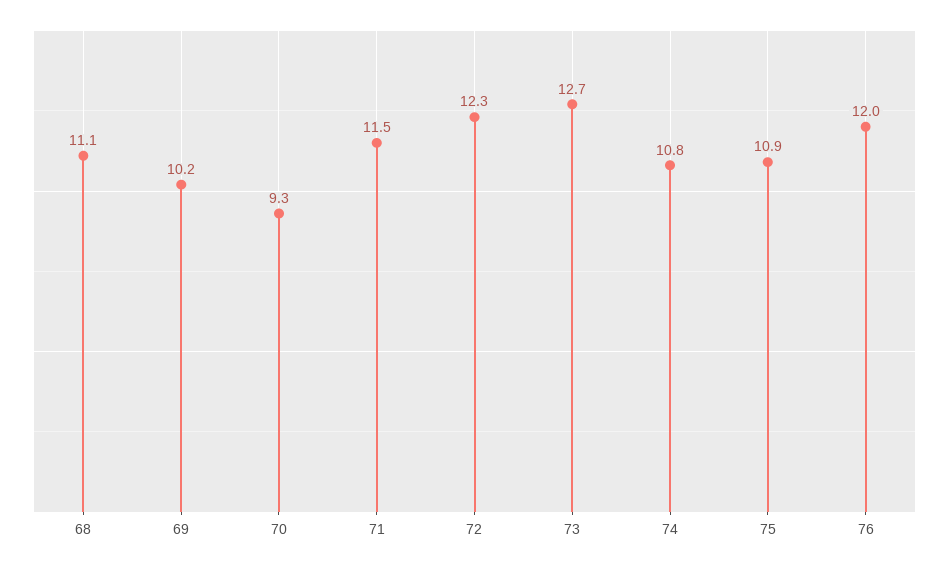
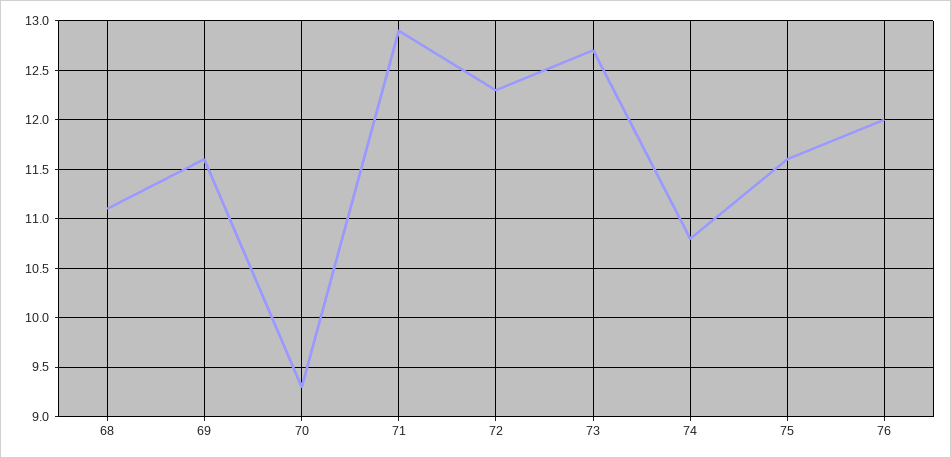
  {
    "68": 11.1,
-   "69": 10.2,
+   "69": 11.6,
    "70": 9.3,
-   "71": 11.5,
+   "71": 12.9,
    "72": 12.3,
    "73": 12.7,
    "74": 10.8,
-   "75": 10.9,
+   "75": 11.6,
    "76": 12
  }

